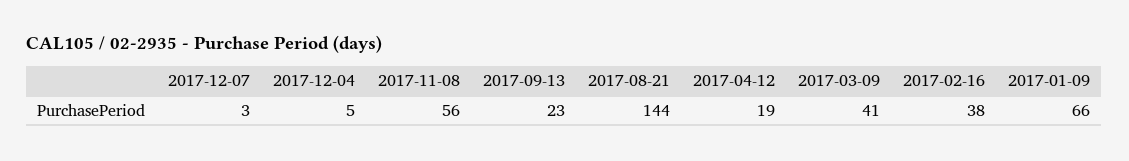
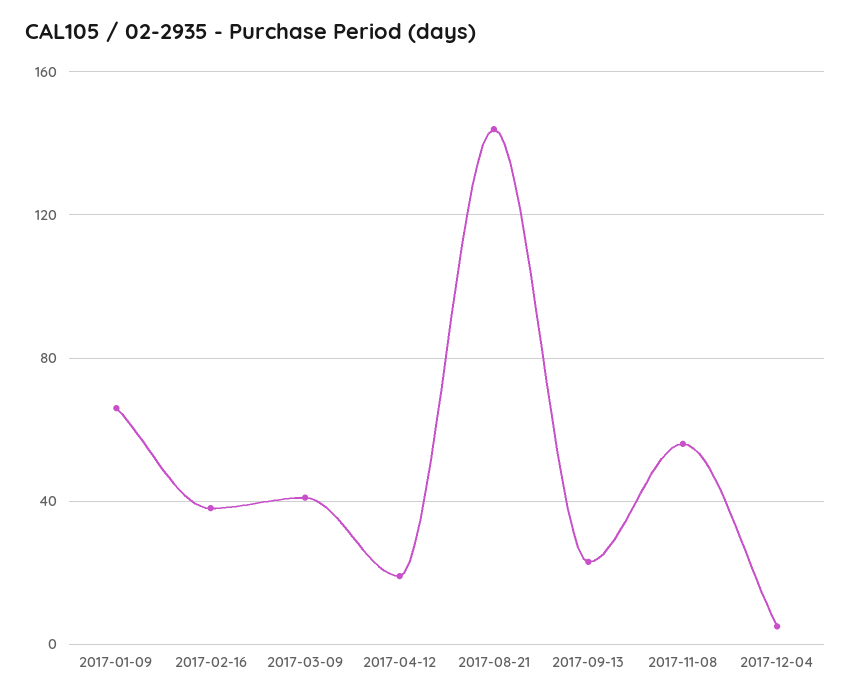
  {
-   "2017-12-07": 3,
    "2017-12-04": 5,
    "2017-11-08": 56,
    "2017-09-13": 23,
    "2017-08-21": 144,
    "2017-04-12": 19,
    "2017-03-09": 41,
    "2017-02-16": 38,
    "2017-01-09": 66
  }

